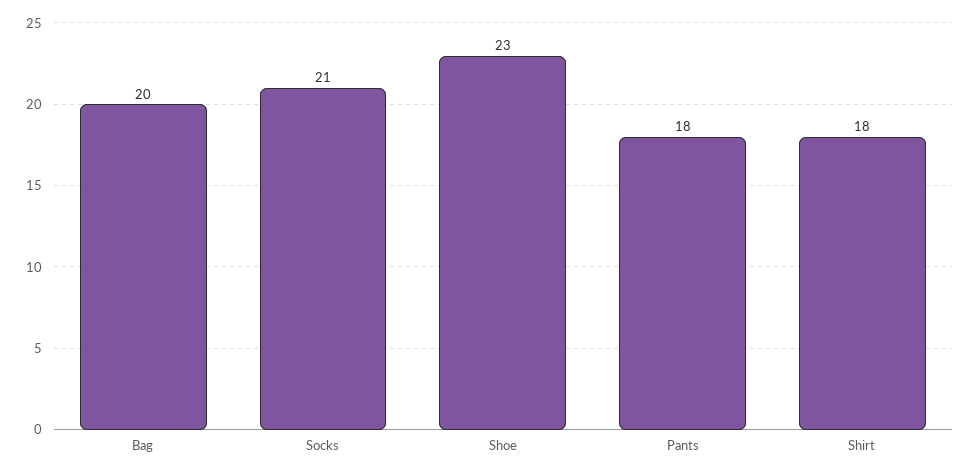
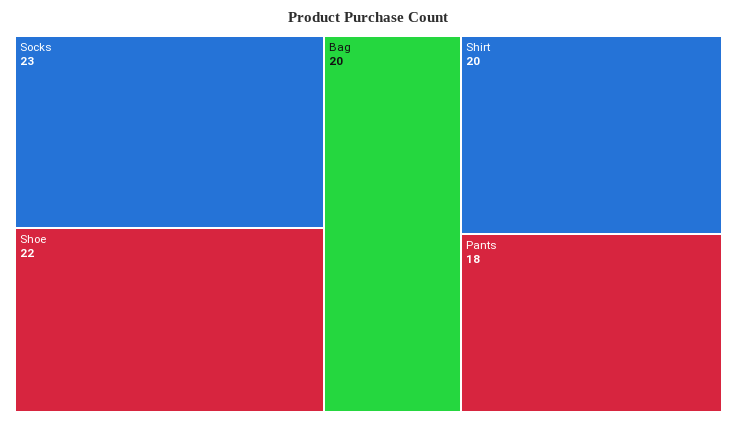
  {
    "Bag": 20,
-   "Socks": 21,
+   "Socks": 23,
-   "Shoe": 23,
+   "Shoe": 22,
    "Pants": 18,
-   "Shirt": 18
+   "Shirt": 20
  }

